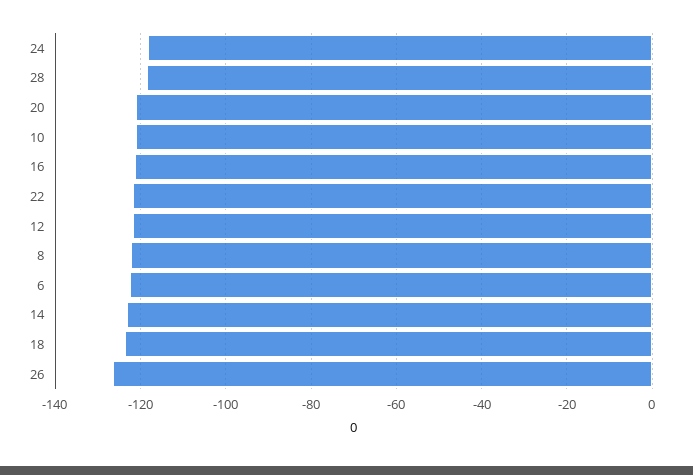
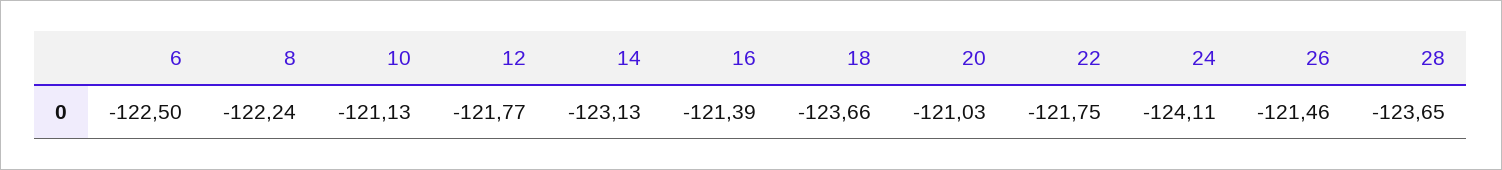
  {
-   "24": -118,
+   "24": -124.11,
-   "28": -118,
+   "28": -123.65,
    "20": -121.03,
    "10": -121.13,
    "16": -121.39,
    "22": -121.75,
    "12": -121.77,
    "8": -122.24,
    "6": -122.5,
    "14": -123.13,
    "18": -123.66,
-   "26": -126
+   "26": -121.46
  }

